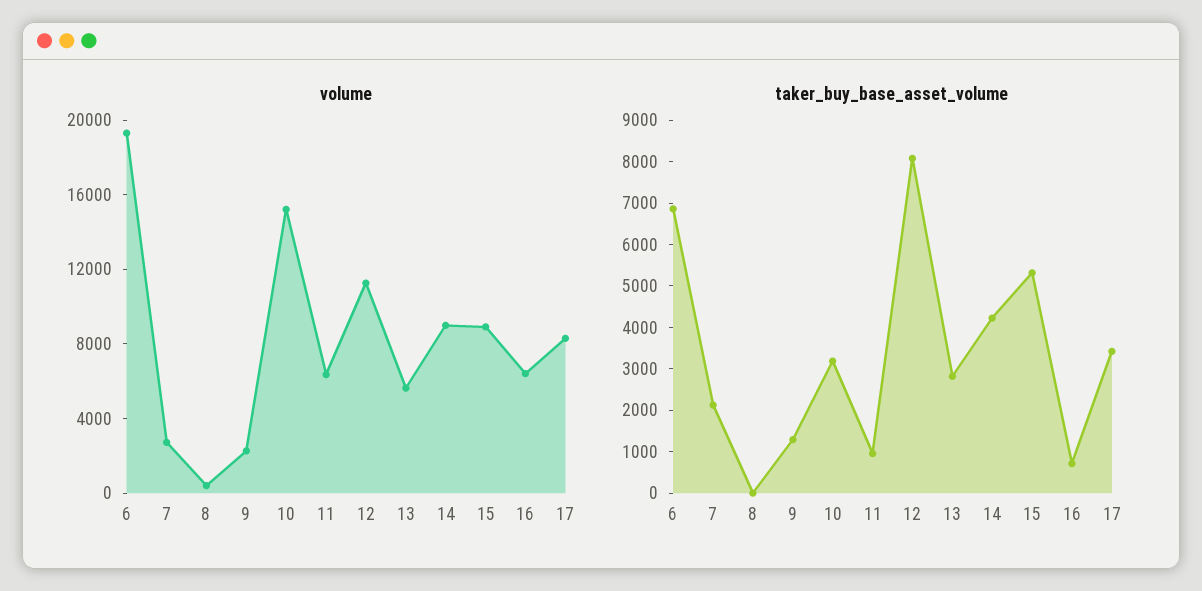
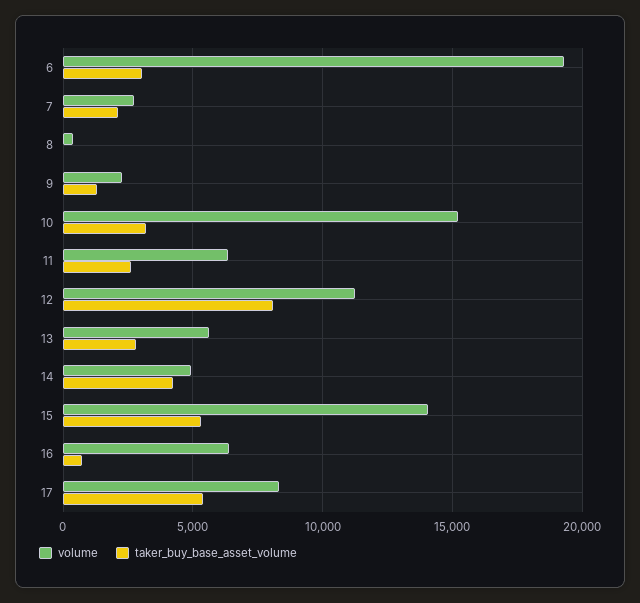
  {
    "volume": {
      "6": 19500,
      "7": 2500,
      "8": 500,
      "9": 2500,
      "10": 15000,
      "11": 6500,
      "12": 11500,
      "13": 5500,
-     "14": 9000,
+     "14": 5000,
-     "15": 9000,
+     "15": 14000,
      "16": 6500,
      "17": 8500
    },
    "taker_buy_base_asset_volume": {
-     "6": 6800,
+     "6": 3000,
      "7": 2200,
      "8": 0,
      "9": 1200,
      "10": 3200,
-     "11": 1000,
+     "11": 2500,
      "12": 8000,
      "13": 2800,
      "14": 4200,
      "15": 5400,
      "16": 800,
-     "17": 3400
+     "17": 5500
    }
  }

